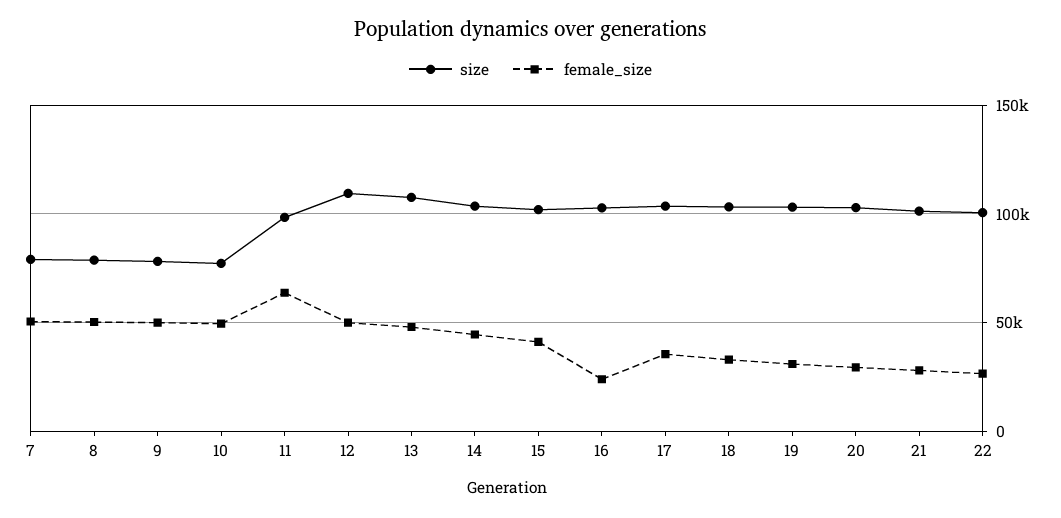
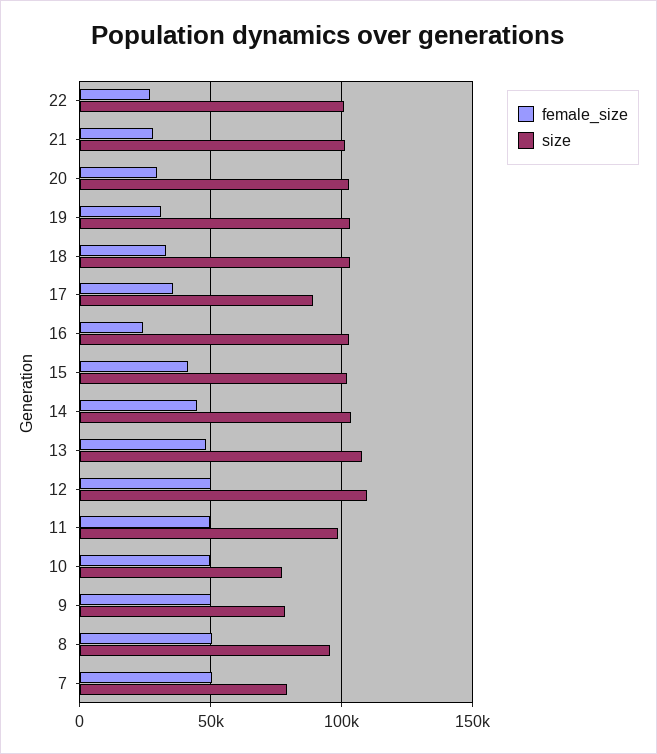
  {
    "size": {
      "7": 80000,
-     "8": 80000,
+     "8": 95000,
      "9": 80000,
      "10": 75000,
      "11": 100000,
      "12": 110000,
      "13": 110000,
      "14": 105000,
      "15": 100000,
      "16": 105000,
-     "17": 105000,
+     "17": 90000,
      "18": 105000,
      "19": 105000,
      "20": 105000,
      "21": 100000,
      "22": 100000
    },
    "female_size": {
      "7": 50000,
      "8": 50000,
      "9": 50000,
      "10": 50000,
-     "11": 65000,
+     "11": 50000,
      "12": 50000,
      "13": 50000,
      "14": 45000,
      "15": 40000,
      "16": 25000,
      "17": 35000,
      "18": 35000,
      "19": 30000,
      "20": 30000,
      "21": 30000,
      "22": 25000
    }
  }

